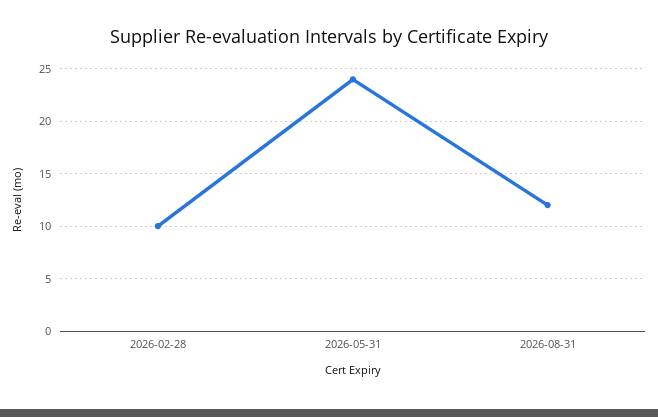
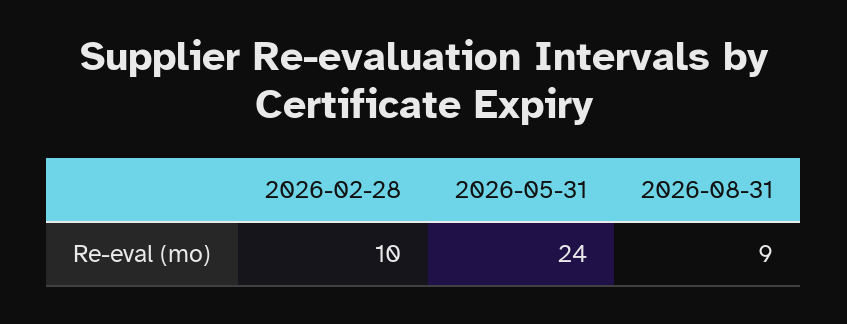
  {
    "2026-02-28": 10,
    "2026-05-31": 24,
-   "2026-08-31": 12
+   "2026-08-31": 9
  }

